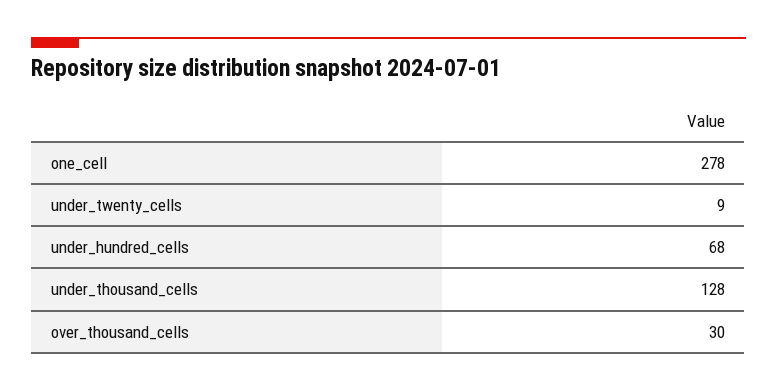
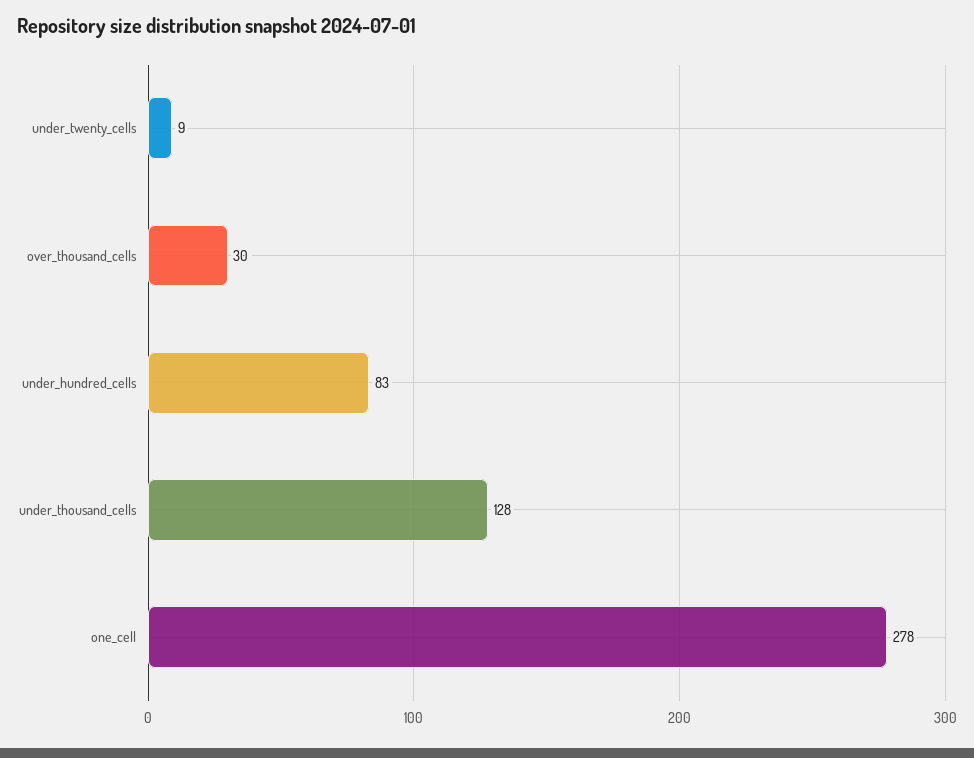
  {
    "one_cell": 278,
    "under_twenty_cells": 9,
-   "under_hundred_cells": 68,
+   "under_hundred_cells": 83,
    "under_thousand_cells": 128,
    "over_thousand_cells": 30
  }

